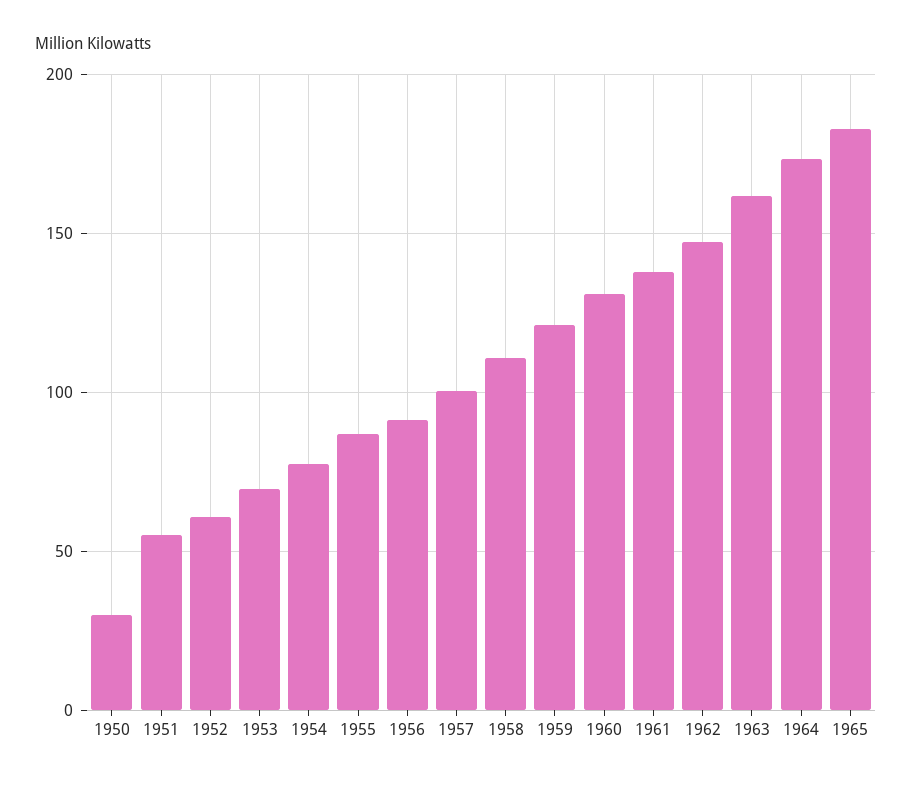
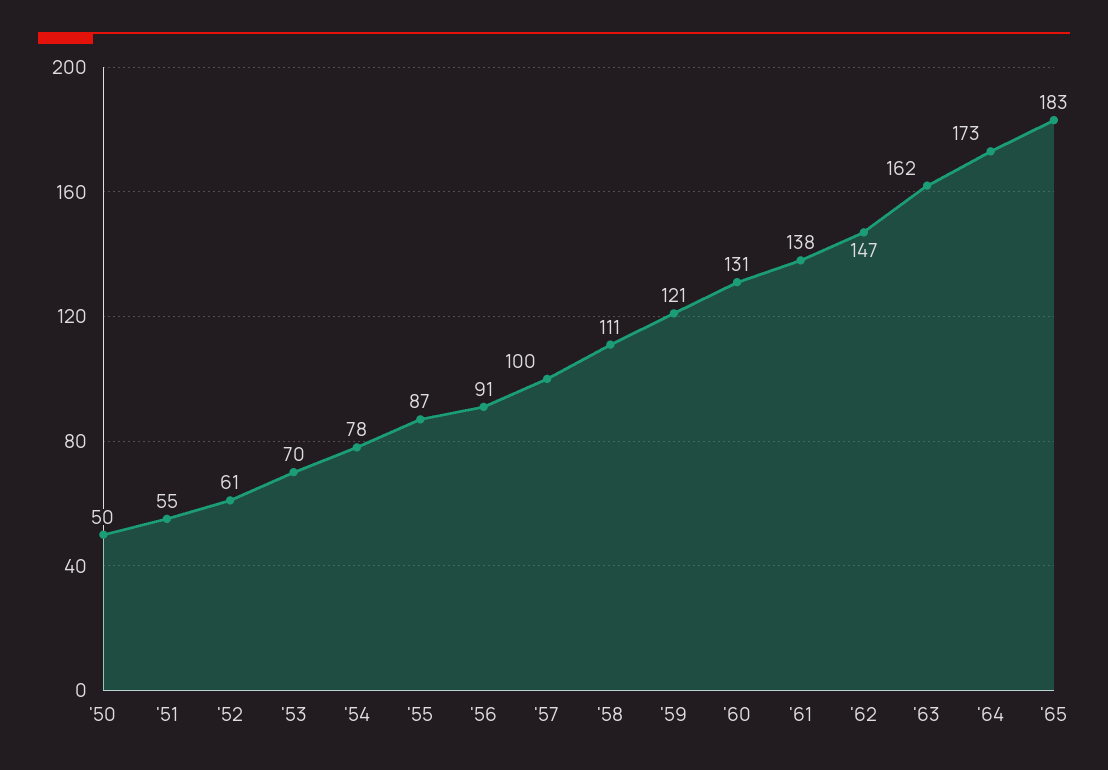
  {
-   "1950": 30,
+   "1950": 50,
    "1951": 55,
    "1952": 61,
    "1953": 70,
    "1954": 78,
    "1955": 87,
    "1956": 91,
    "1957": 100,
    "1958": 111,
    "1959": 121,
    "1960": 131,
    "1961": 138,
    "1962": 147,
    "1963": 162,
    "1964": 173,
    "1965": 183
  }

